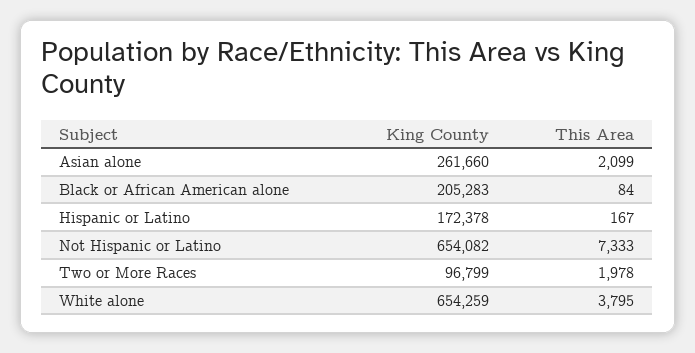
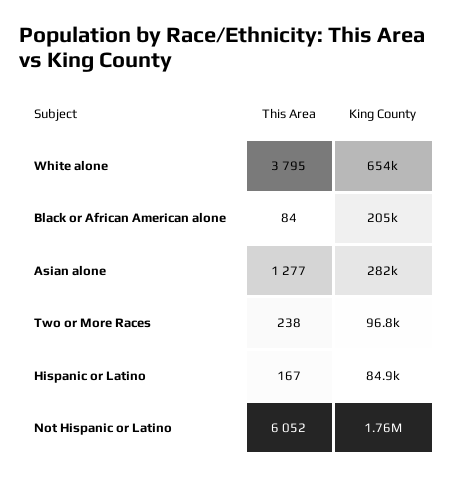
  {
    "King County": {
-     "Asian alone": 261660,
+     "Asian alone": 282000,
      "Black or African American alone": 205283,
-     "Hispanic or Latino": 172378,
+     "Hispanic or Latino": 84900,
-     "Not Hispanic or Latino": 654082,
+     "Not Hispanic or Latino": 1760000,
      "Two or More Races": 96799,
      "White alone": 654259
    },
    "This Area": {
-     "Asian alone": 2099,
+     "Asian alone": 1277,
      "Black or African American alone": 84,
      "Hispanic or Latino": 167,
-     "Not Hispanic or Latino": 7333,
+     "Not Hispanic or Latino": 6052,
-     "Two or More Races": 1978,
+     "Two or More Races": 238,
      "White alone": 3795
    }
  }

